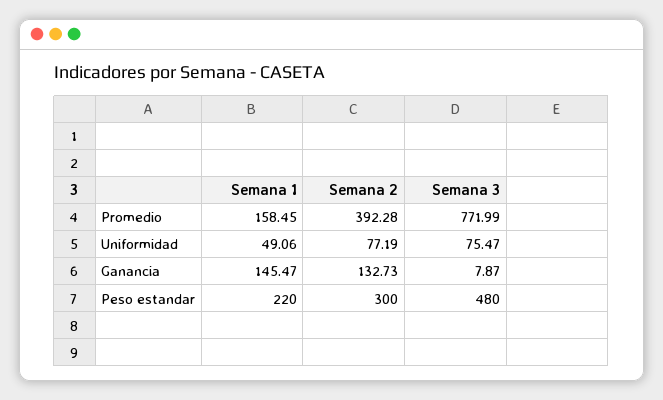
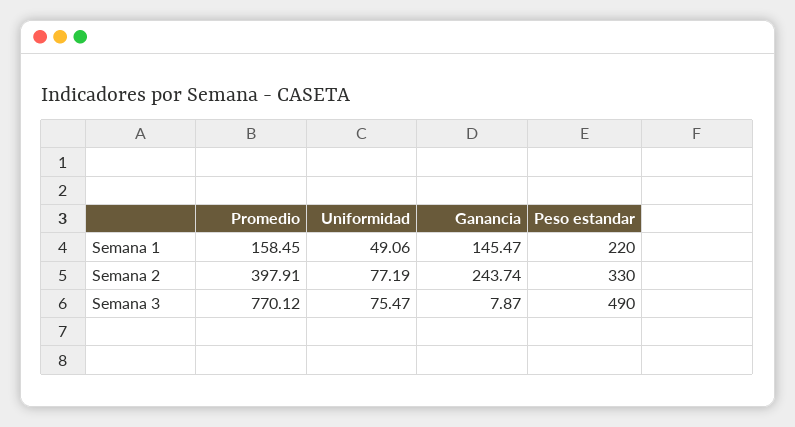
  {
    "Semana 1": {
      "Promedio": 158.45,
      "Uniformidad": 49.06,
      "Ganancia": 145.47,
      "Peso estandar": 220
    },
    "Semana 2": {
-     "Promedio": 392.28,
+     "Promedio": 397.91,
      "Uniformidad": 77.19,
-     "Ganancia": 132.73,
+     "Ganancia": 243.74,
-     "Peso estandar": 300
+     "Peso estandar": 330
    },
    "Semana 3": {
-     "Promedio": 771.99,
+     "Promedio": 770.12,
      "Uniformidad": 75.47,
      "Ganancia": 7.87,
-     "Peso estandar": 480
+     "Peso estandar": 490
    }
  }

